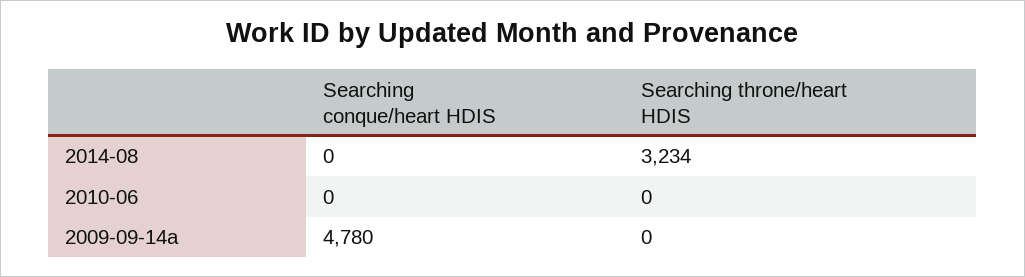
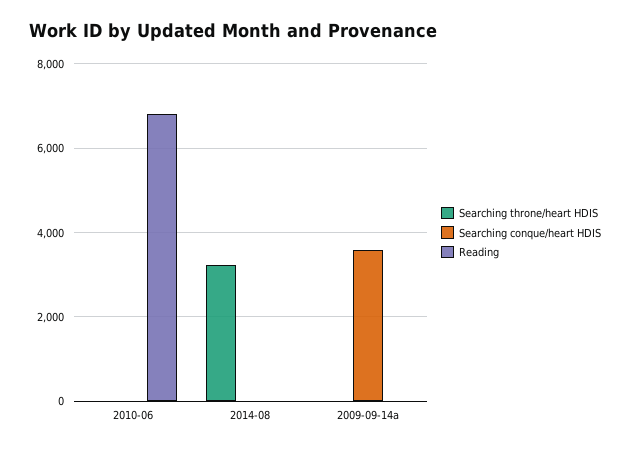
  {
    "Searching conque/heart HDIS": {
      "2014-08": 0,
      "2010-06": 0,
-     "2009-09-14a": 4780
+     "2009-09-14a": 3600
    },
    "Searching throne/heart HDIS": {
      "2014-08": 3234,
      "2010-06": 0,
      "2009-09-14a": 0
-   }
+   },
+   "Reading": {
+     "2010-06": 6800,
+     "2014-08": 0,
+     "2009-09-14a": 0
+   }
  }

